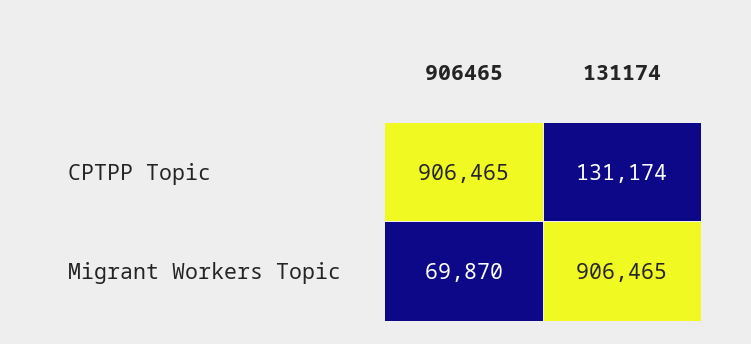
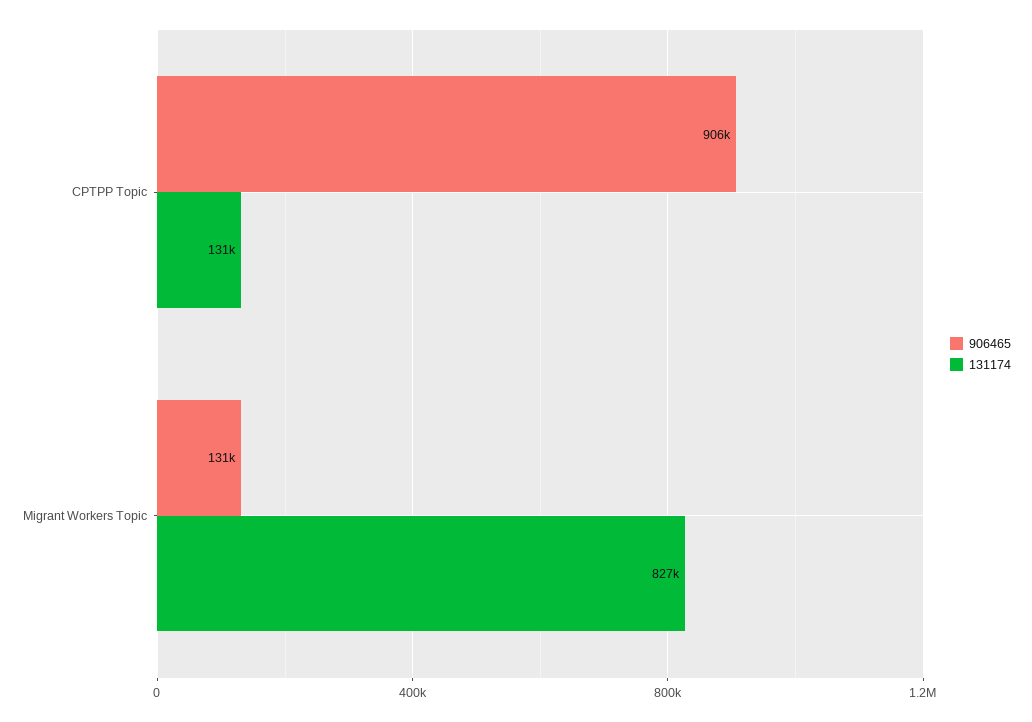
  {
    "906465": {
      "CPTPP Topic": 906465,
-     "Migrant Workers Topic": 69870
+     "Migrant Workers Topic": 131000
    },
    "131174": {
      "CPTPP Topic": 131174,
-     "Migrant Workers Topic": 906465
+     "Migrant Workers Topic": 827000
    }
  }

